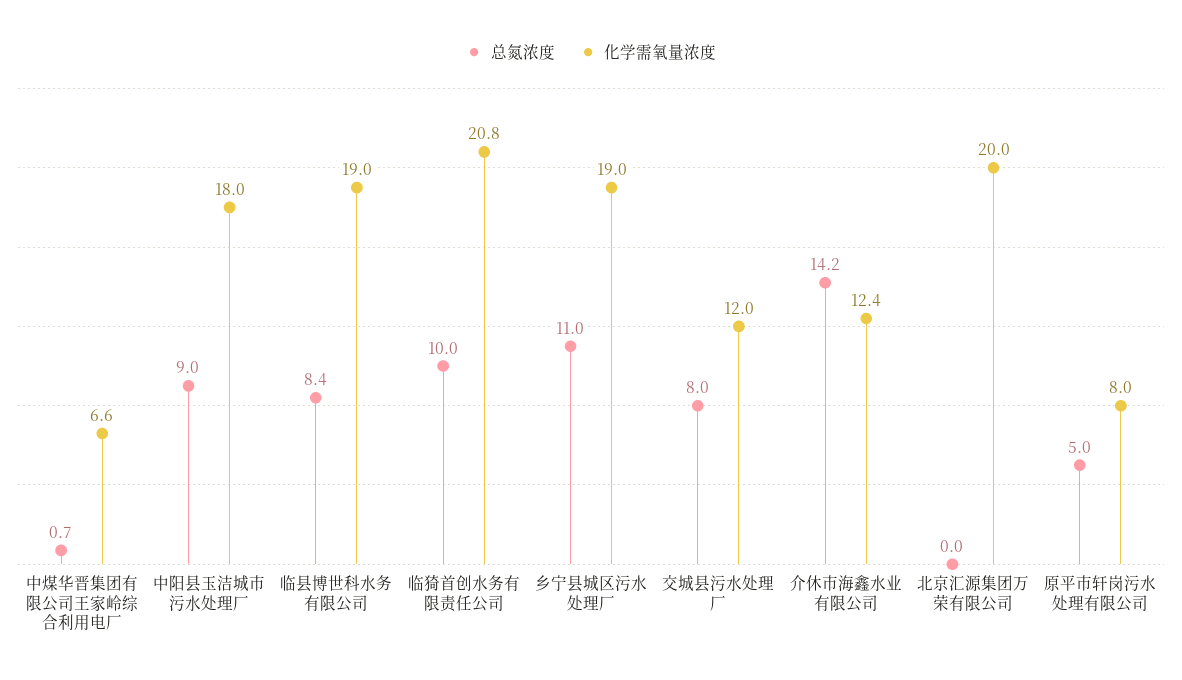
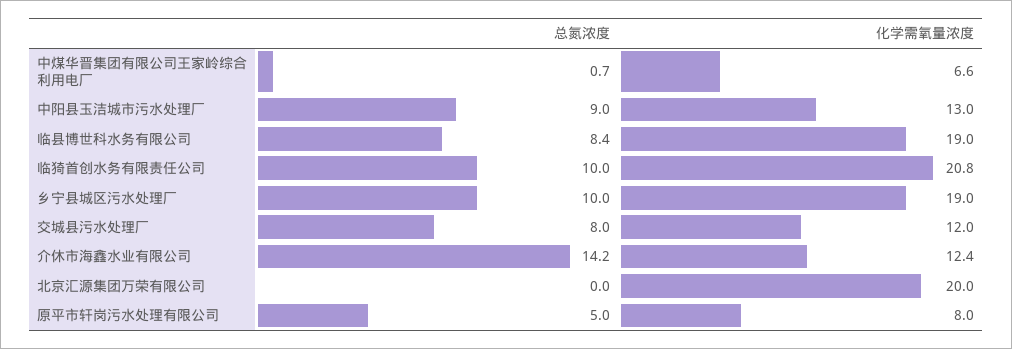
  {
    "总氮浓度": {
      "中煤华晋集团有限公司王家岭综合利用电厂": 0.7,
      "中阳县玉洁城市污水处理厂": 9,
      "临县博世科水务有限公司": 8.4,
      "临猗首创水务有限责任公司": 10,
-     "乡宁县城区污水处理厂": 11,
+     "乡宁县城区污水处理厂": 10,
      "交城县污水处理厂": 8,
      "介休市海鑫水业有限公司": 14.2,
      "北京汇源集团万荣有限公司": 0,
      "原平市轩岗污水处理有限公司": 5
    },
    "化学需氧量浓度": {
      "中煤华晋集团有限公司王家岭综合利用电厂": 6.6,
-     "中阳县玉洁城市污水处理厂": 18,
+     "中阳县玉洁城市污水处理厂": 13,
      "临县博世科水务有限公司": 19,
      "临猗首创水务有限责任公司": 20.8,
      "乡宁县城区污水处理厂": 19,
      "交城县污水处理厂": 12,
      "介休市海鑫水业有限公司": 12.4,
      "北京汇源集团万荣有限公司": 20,
      "原平市轩岗污水处理有限公司": 8
    }
  }

